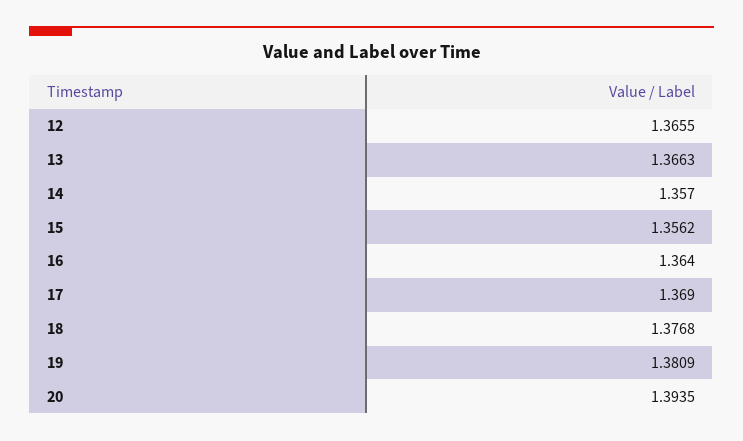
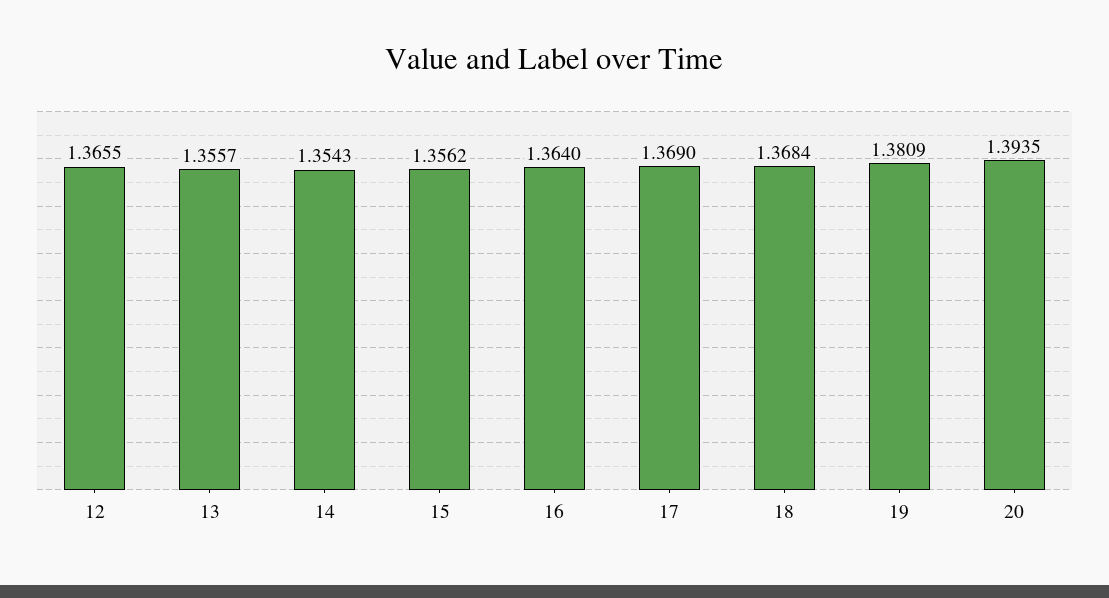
  {
    "12": 1.3655,
-   "13": 1.3663,
+   "13": 1.3557,
-   "14": 1.357,
+   "14": 1.3543,
    "15": 1.3562,
    "16": 1.364,
    "17": 1.369,
-   "18": 1.3768,
+   "18": 1.3684,
    "19": 1.3809,
    "20": 1.3935
  }

